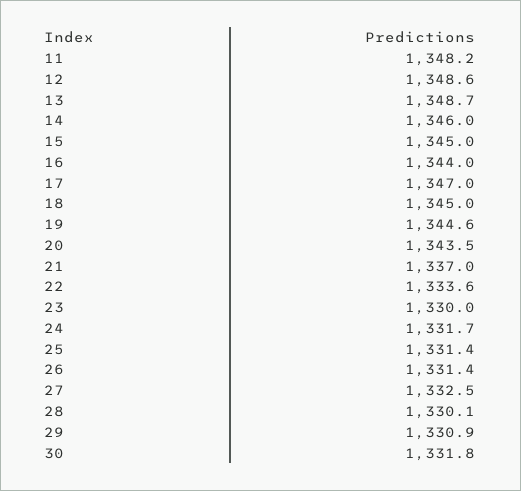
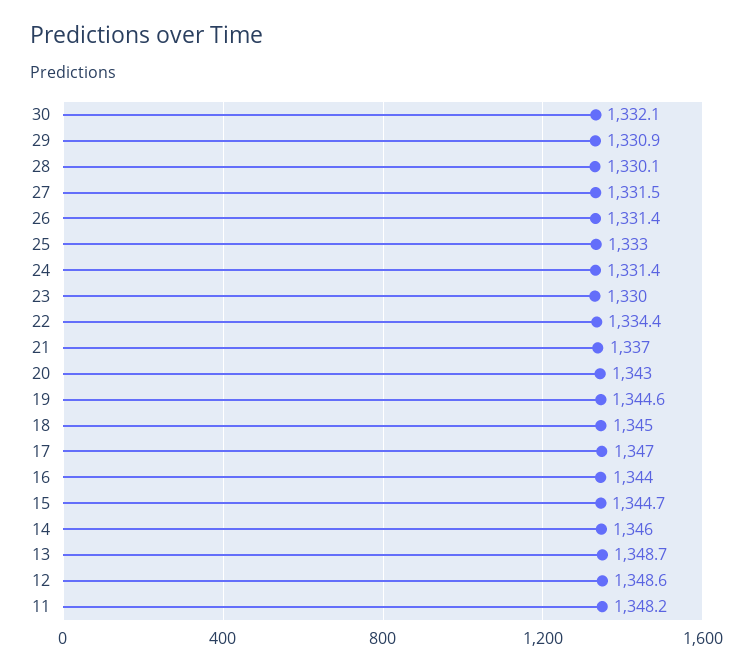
  {
    "11": 1348.2,
    "12": 1348.6,
    "13": 1348.7,
    "14": 1346,
-   "15": 1345,
+   "15": 1344.7,
    "16": 1344,
    "17": 1347,
    "18": 1345,
    "19": 1344.6,
-   "20": 1343.5,
+   "20": 1343,
    "21": 1337,
-   "22": 1333.6,
+   "22": 1334.4,
    "23": 1330,
-   "24": 1331.7,
+   "24": 1331.4,
-   "25": 1331.4,
+   "25": 1333,
    "26": 1331.4,
-   "27": 1332.5,
+   "27": 1331.5,
    "28": 1330.1,
    "29": 1330.9,
-   "30": 1331.8
+   "30": 1332.1
  }

